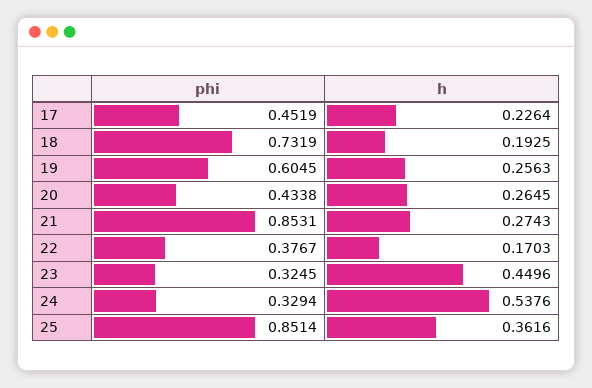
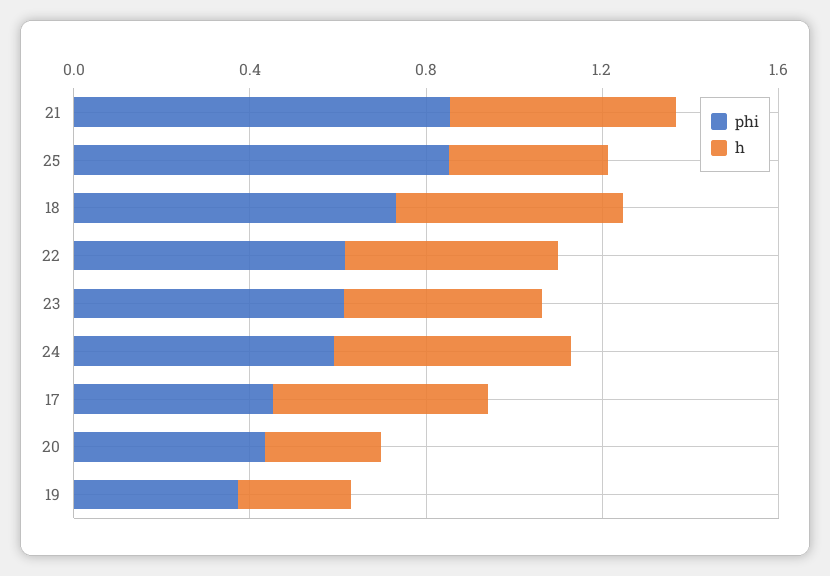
  {
    "phi": {
      "17": 0.4519,
      "18": 0.7319,
-     "19": 0.6045,
+     "19": 0.4,
      "20": 0.4338,
      "21": 0.8531,
-     "22": 0.3767,
+     "22": 0.6,
-     "23": 0.3245,
+     "23": 0.6,
-     "24": 0.3294,
+     "24": 0.6,
      "25": 0.8514
    },
    "h": {
-     "17": 0.2264,
+     "17": 0.5,
-     "18": 0.1925,
+     "18": 0.5,
      "19": 0.2563,
      "20": 0.2645,
-     "21": 0.2743,
+     "21": 0.5,
-     "22": 0.1703,
+     "22": 0.5,
      "23": 0.4496,
      "24": 0.5376,
      "25": 0.3616
    }
  }

